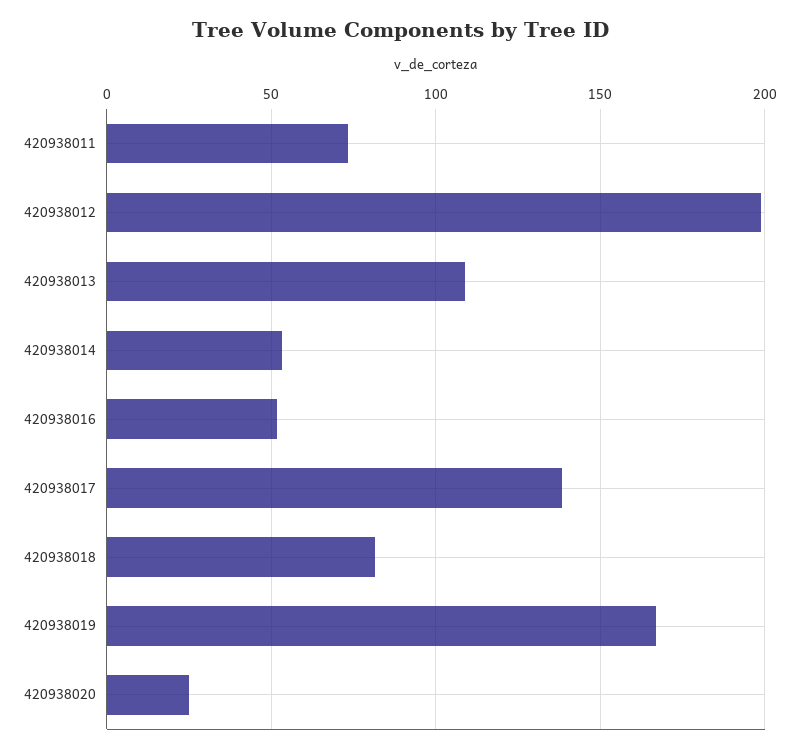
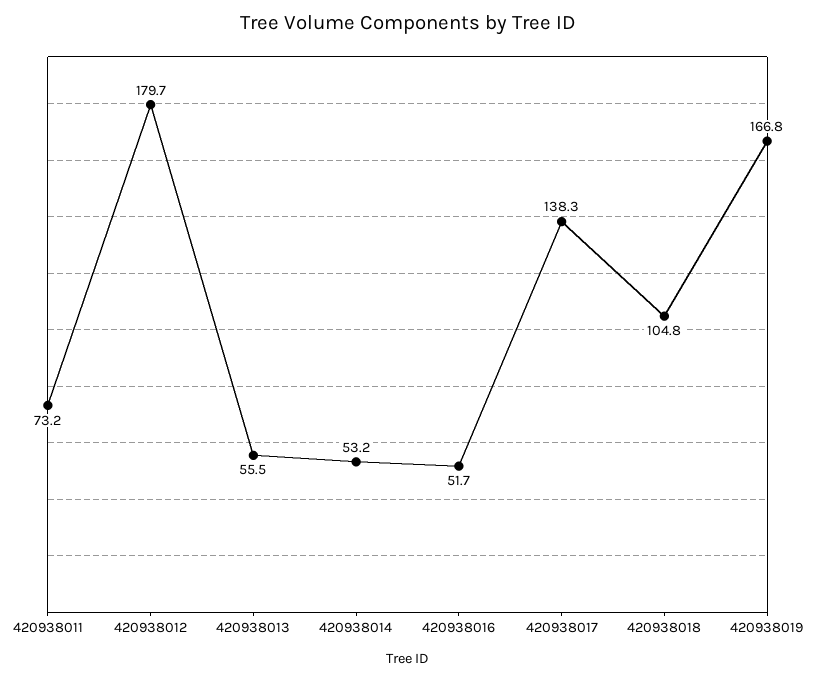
  {
    "420938011": 73.2,
-   "420938012": 200,
+   "420938012": 179.7,
-   "420938013": 110,
+   "420938013": 55.5,
    "420938014": 53.2,
    "420938016": 51.7,
    "420938017": 138.3,
-   "420938018": 80,
+   "420938018": 104.8,
-   "420938019": 166.8,
+   "420938019": 166.8
-   "420938020": 25
  }

